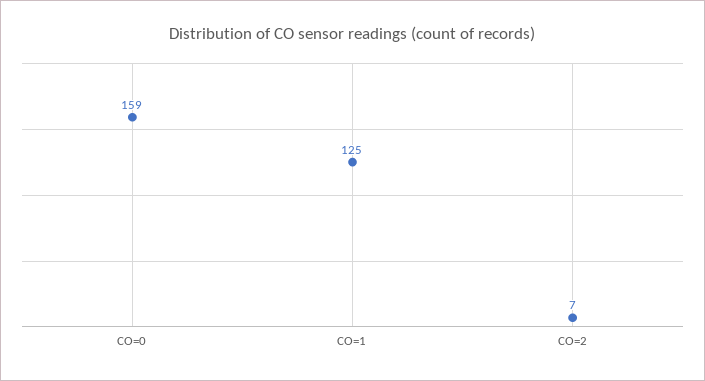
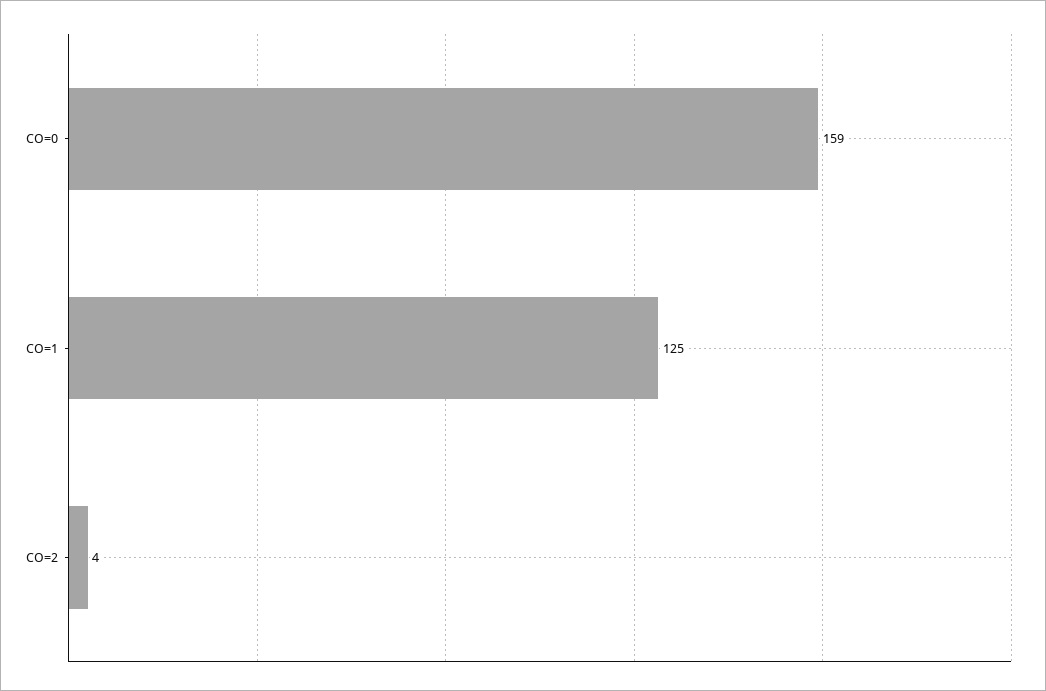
  {
    "CO=0": 159,
    "CO=1": 125,
-   "CO=2": 7
+   "CO=2": 4
  }

